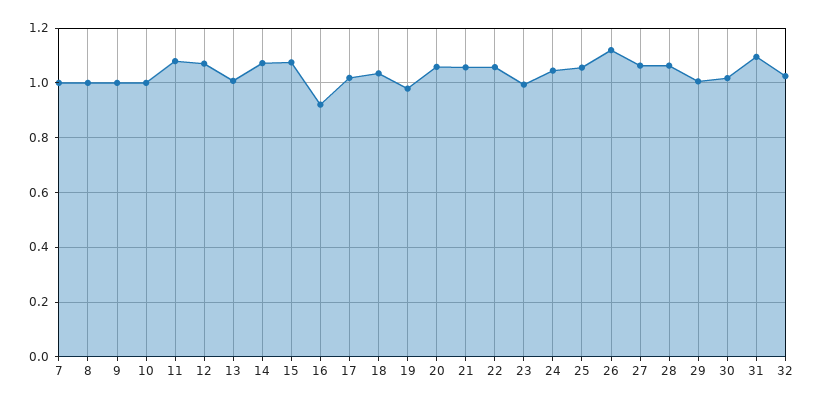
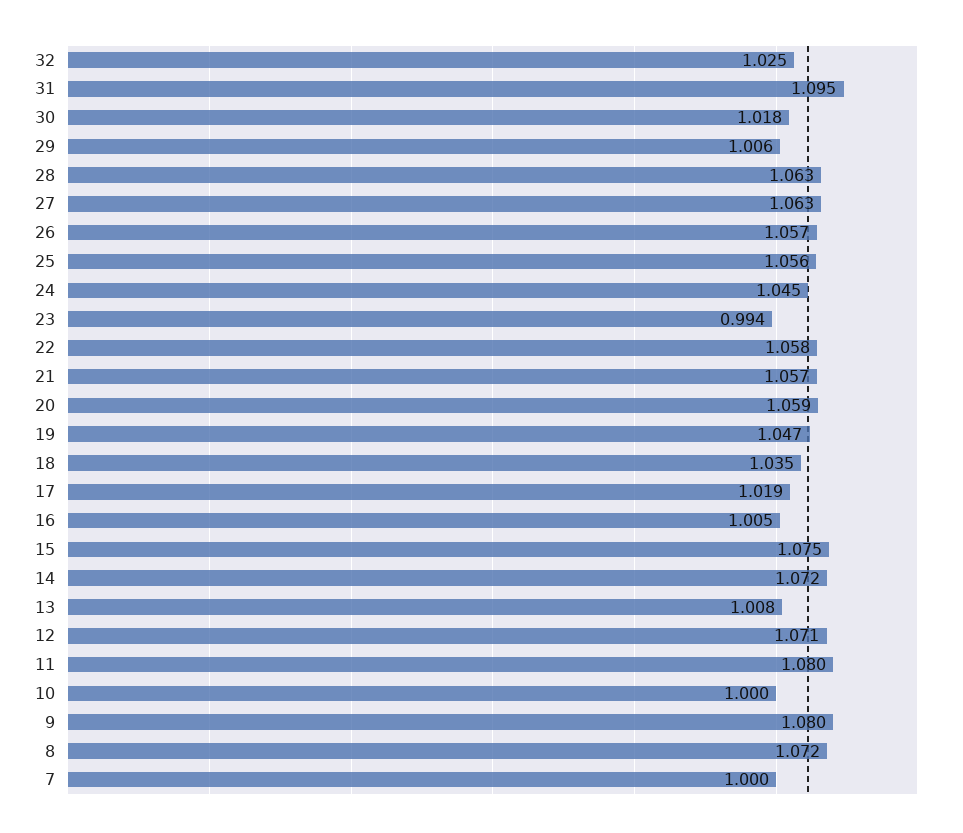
  {
    "7": 1,
-   "8": 1,
+   "8": 1.072,
-   "9": 1,
+   "9": 1.08,
    "10": 1,
    "11": 1.08,
    "12": 1.071,
    "13": 1.008,
    "14": 1.072,
    "15": 1.075,
-   "16": 0.925,
+   "16": 1.005,
    "17": 1.019,
    "18": 1.035,
-   "19": 0.975,
+   "19": 1.047,
    "20": 1.059,
    "21": 1.057,
    "22": 1.058,
    "23": 0.994,
    "24": 1.045,
    "25": 1.056,
-   "26": 1.125,
+   "26": 1.057,
    "27": 1.063,
    "28": 1.063,
    "29": 1.006,
    "30": 1.018,
    "31": 1.095,
    "32": 1.025
  }

